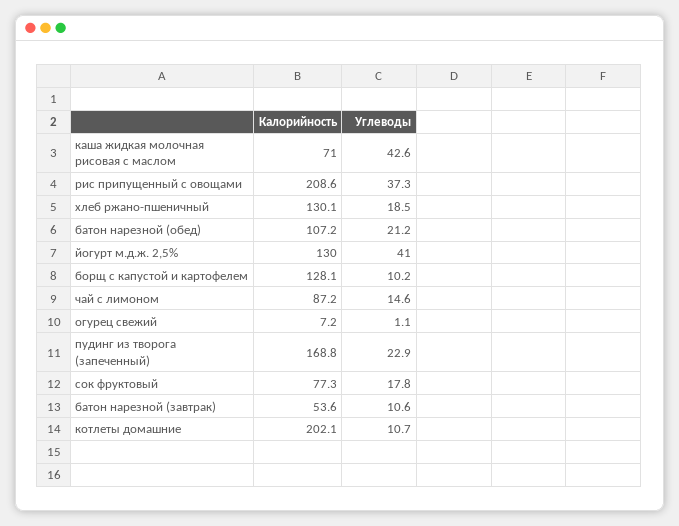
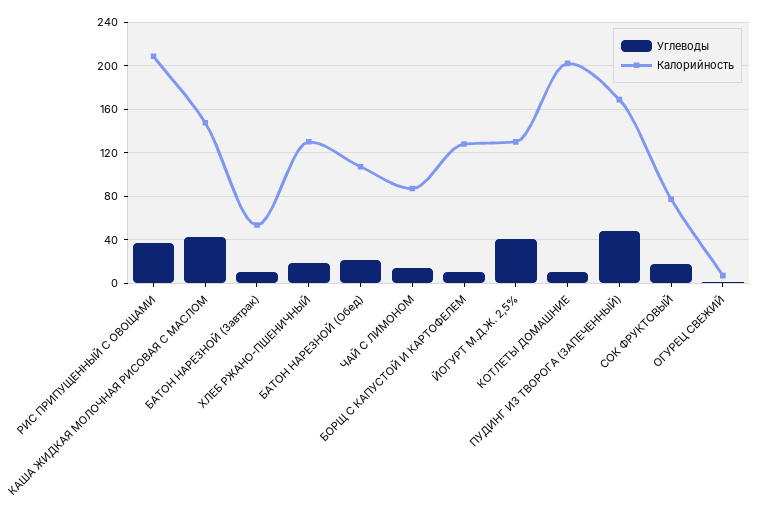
  {
    "Калорийность": {
-     "каша жидкая молочная рисовая с маслом": 71,
+     "каша жидкая молочная рисовая с маслом": 150,
      "рис припущенный с овощами": 208.6,
      "хлеб ржано-пшеничный": 130.1,
      "батон нарезной (обед)": 107.2,
      "йогурт м.д.ж. 2,5%": 130,
      "борщ с капустой и картофелем": 128.1,
      "чай с лимоном": 87.2,
      "огурец свежий": 7.2,
      "пудинг из творога (запеченный)": 168.8,
      "сок фруктовый": 77.3,
      "батон нарезной (завтрак)": 53.6,
      "котлеты домашние": 202.1
    },
    "Углеводы": {
      "каша жидкая молочная рисовая с маслом": 42.6,
      "рис припущенный с овощами": 37.3,
      "хлеб ржано-пшеничный": 18.5,
      "батон нарезной (обед)": 21.2,
      "йогурт м.д.ж. 2,5%": 41,
      "борщ с капустой и картофелем": 10.2,
      "чай с лимоном": 14.6,
      "огурец свежий": 1.1,
-     "пудинг из творога (запеченный)": 22.9,
+     "пудинг из творога (запеченный)": 50,
      "сок фруктовый": 17.8,
      "батон нарезной (завтрак)": 10.6,
      "котлеты домашние": 10.7
    }
  }

